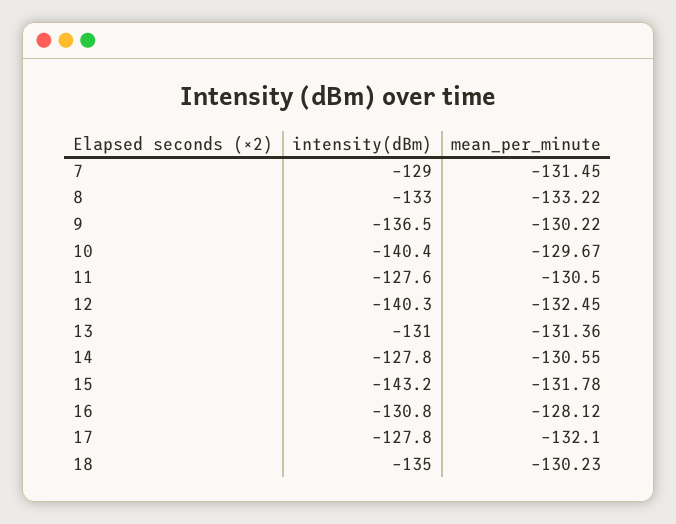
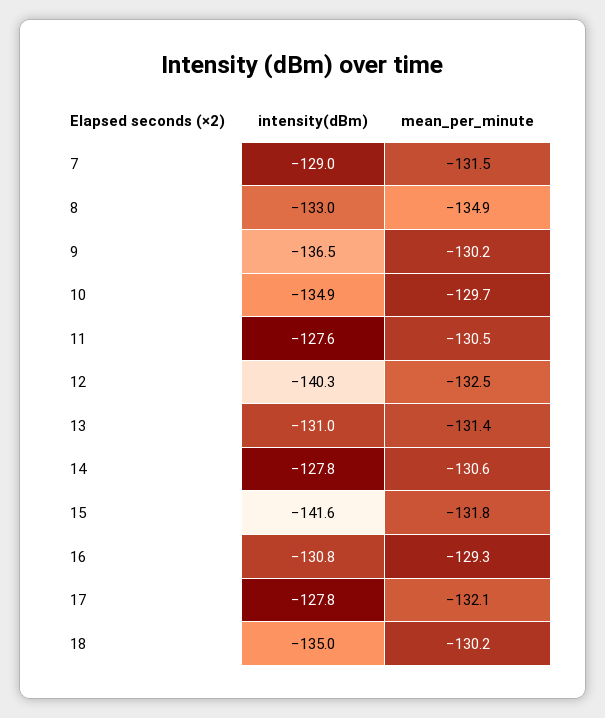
  {
    "intensity(dBm)": {
      "7": -129,
      "8": -133,
      "9": -136.5,
-     "10": -140.4,
+     "10": -134.9,
      "11": -127.6,
      "12": -140.3,
      "13": -131,
      "14": -127.8,
-     "15": -143.2,
+     "15": -141.6,
      "16": -130.8,
      "17": -127.8,
      "18": -135
    },
    "mean_per_minute": {
      "7": -131.45,
-     "8": -133.22,
+     "8": -134.9,
      "9": -130.22,
      "10": -129.67,
      "11": -130.5,
      "12": -132.45,
      "13": -131.36,
      "14": -130.55,
      "15": -131.78,
-     "16": -128.12,
+     "16": -129.3,
      "17": -132.1,
      "18": -130.23
    }
  }

